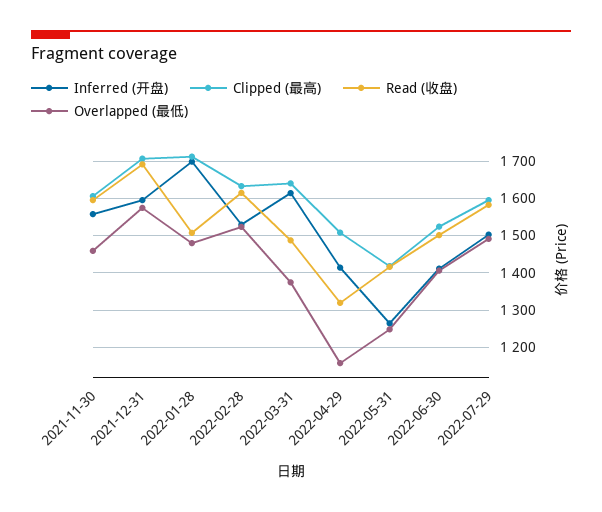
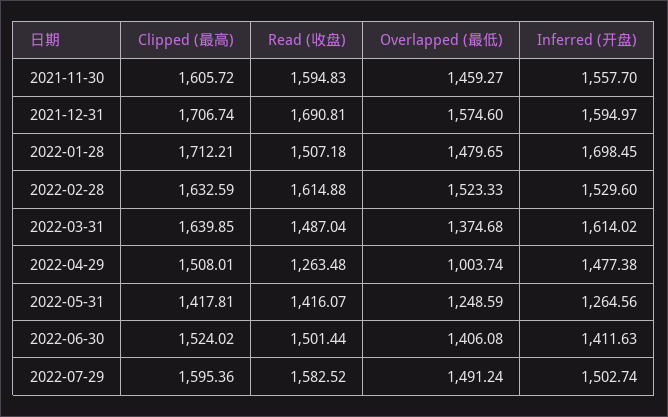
  {
    "Inferred (开盘)": {
      "2021-11-30": 1557.7,
      "2021-12-31": 1594.97,
      "2022-01-28": 1698.45,
      "2022-02-28": 1529.6,
      "2022-03-31": 1614.02,
-     "2022-04-29": 1420,
+     "2022-04-29": 1477.38,
      "2022-05-31": 1264.56,
      "2022-06-30": 1411.63,
      "2022-07-29": 1502.74
    },
    "Clipped (最高)": {
      "2021-11-30": 1605.72,
      "2021-12-31": 1706.74,
      "2022-01-28": 1712.21,
      "2022-02-28": 1632.59,
      "2022-03-31": 1639.85,
      "2022-04-29": 1508.01,
      "2022-05-31": 1417.81,
      "2022-06-30": 1524.02,
      "2022-07-29": 1595.36
    },
    "Read (收盘)": {
      "2021-11-30": 1594.83,
      "2021-12-31": 1690.81,
      "2022-01-28": 1507.18,
      "2022-02-28": 1614.88,
      "2022-03-31": 1487.04,
-     "2022-04-29": 1320,
+     "2022-04-29": 1263.48,
      "2022-05-31": 1416.07,
      "2022-06-30": 1501.44,
      "2022-07-29": 1582.52
    },
    "Overlapped (最低)": {
      "2021-11-30": 1459.27,
      "2021-12-31": 1574.6,
      "2022-01-28": 1479.65,
      "2022-02-28": 1523.33,
      "2022-03-31": 1374.68,
-     "2022-04-29": 1160,
+     "2022-04-29": 1003.74,
      "2022-05-31": 1248.59,
      "2022-06-30": 1406.08,
      "2022-07-29": 1491.24
    }
  }

